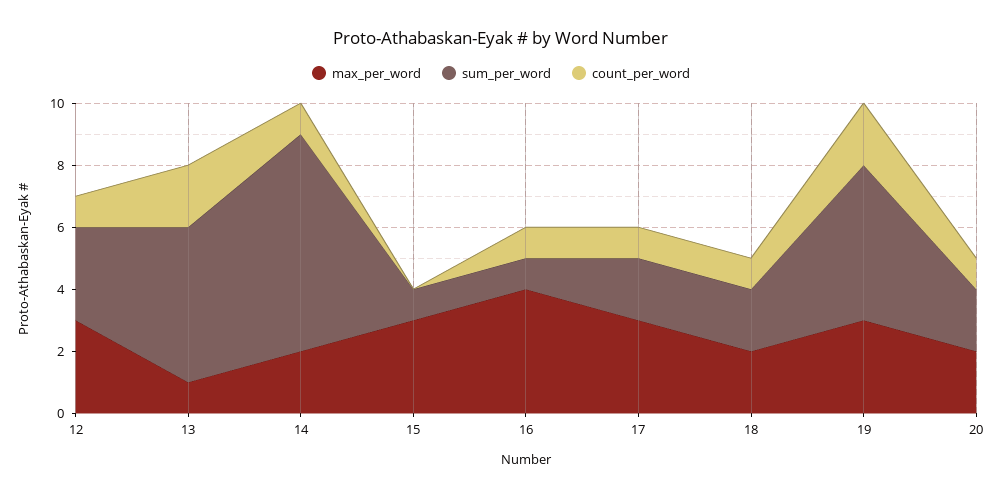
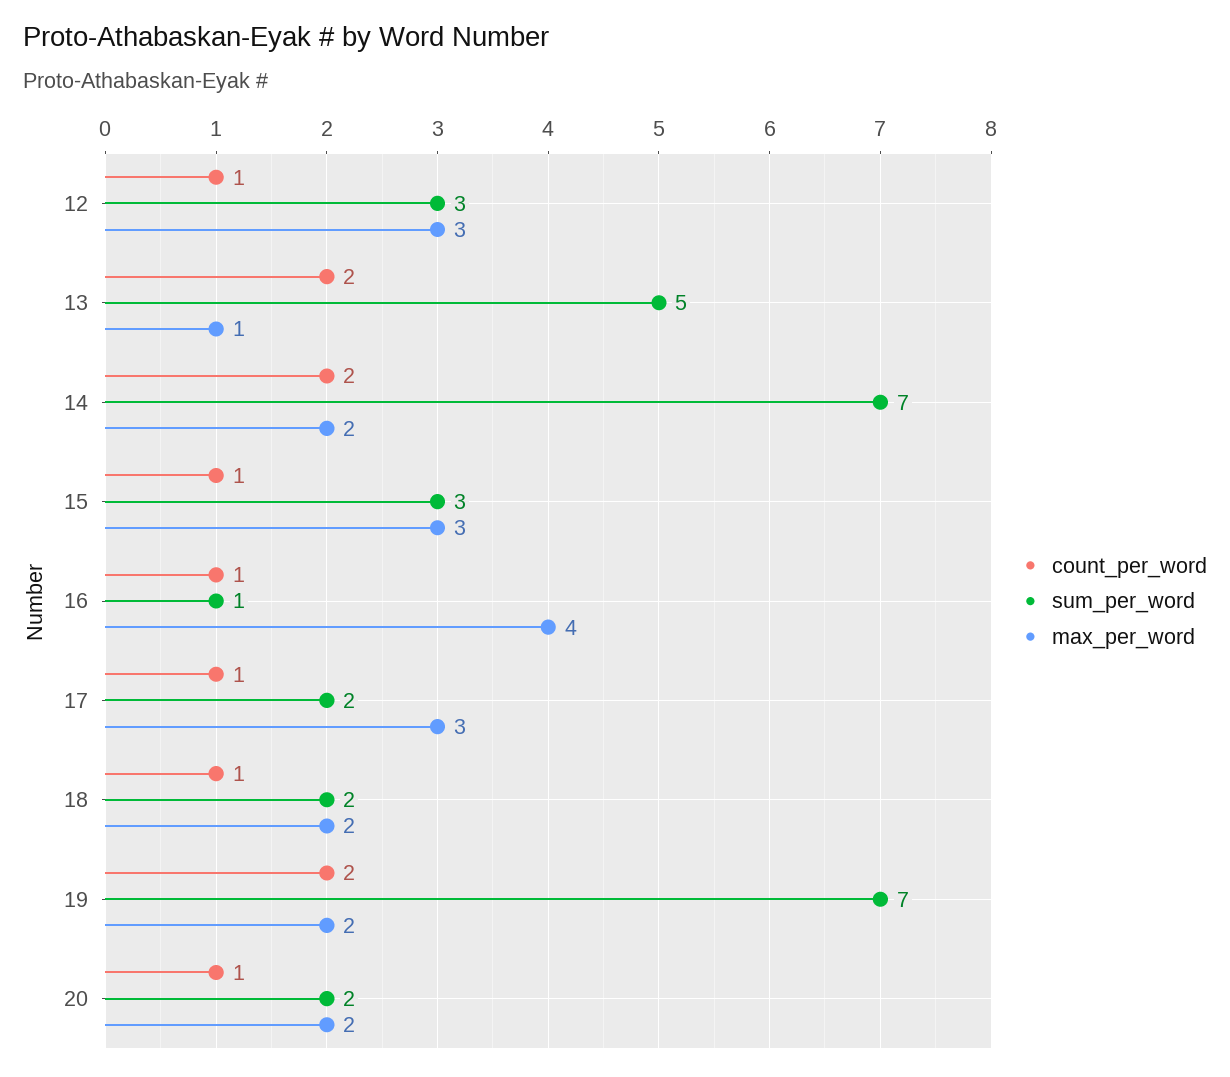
  {
    "max_per_word": {
      "12": 3,
      "13": 1,
      "14": 2,
      "15": 3,
      "16": 4,
      "17": 3,
      "18": 2,
-     "19": 3,
+     "19": 2,
      "20": 2
    },
    "sum_per_word": {
      "12": 3,
      "13": 5,
      "14": 7,
-     "15": 1,
+     "15": 3,
      "16": 1,
      "17": 2,
      "18": 2,
-     "19": 5,
+     "19": 7,
      "20": 2
    },
    "count_per_word": {
      "12": 1,
      "13": 2,
-     "14": 1,
+     "14": 2,
-     "15": 0,
+     "15": 1,
      "16": 1,
      "17": 1,
      "18": 1,
      "19": 2,
      "20": 1
    }
  }

